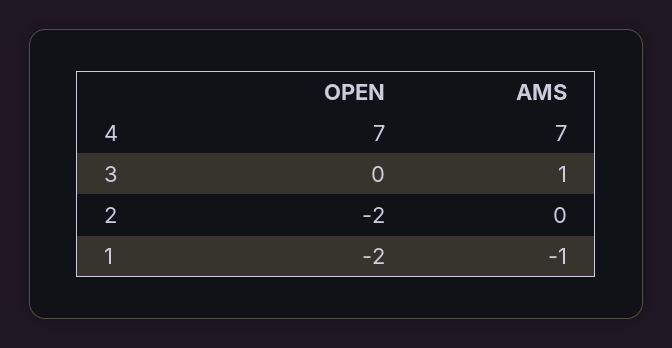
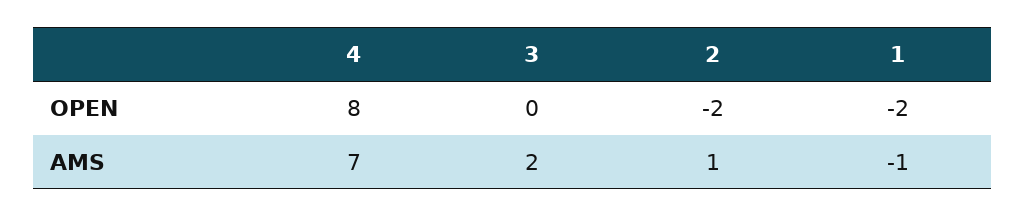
  {
    "OPEN": {
-     "4": 7,
+     "4": 8,
      "3": 0,
      "2": -2,
      "1": -2
    },
    "AMS": {
      "4": 7,
-     "3": 1,
+     "3": 2,
-     "2": 0,
+     "2": 1,
      "1": -1
    }
  }

